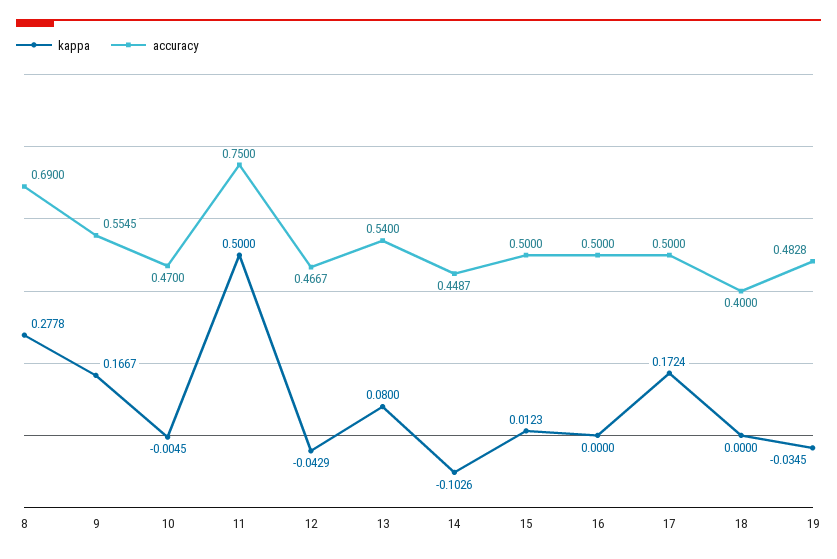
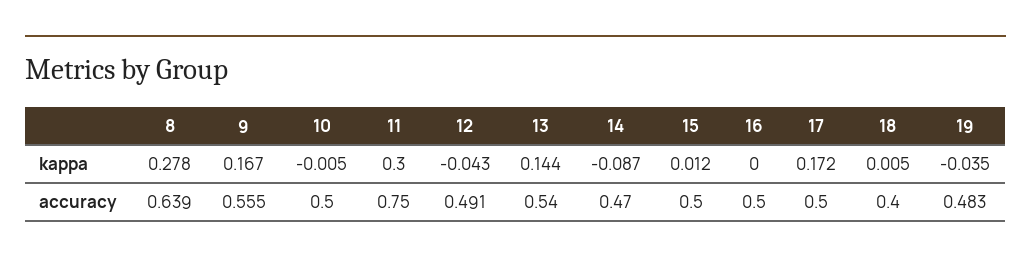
  {
    "kappa": {
      "8": 0.2778,
      "9": 0.1667,
      "10": -0.0045,
-     "11": 0.5,
+     "11": 0.3,
      "12": -0.0429,
-     "13": 0.08,
+     "13": 0.144,
-     "14": -0.1026,
+     "14": -0.087,
      "15": 0.0123,
      "16": 0,
      "17": 0.1724,
-     "18": 0,
+     "18": 0.005,
      "19": -0.0345
    },
    "accuracy": {
-     "8": 0.69,
+     "8": 0.639,
      "9": 0.5545,
-     "10": 0.47,
+     "10": 0.5,
      "11": 0.75,
-     "12": 0.4667,
+     "12": 0.491,
      "13": 0.54,
-     "14": 0.4487,
+     "14": 0.47,
      "15": 0.5,
      "16": 0.5,
      "17": 0.5,
      "18": 0.4,
      "19": 0.4828
    }
  }

